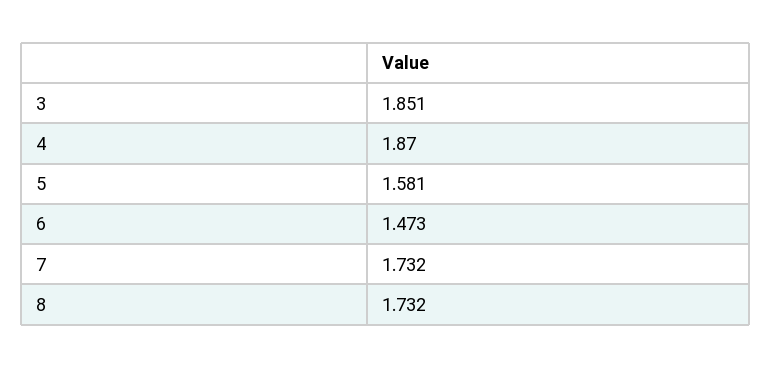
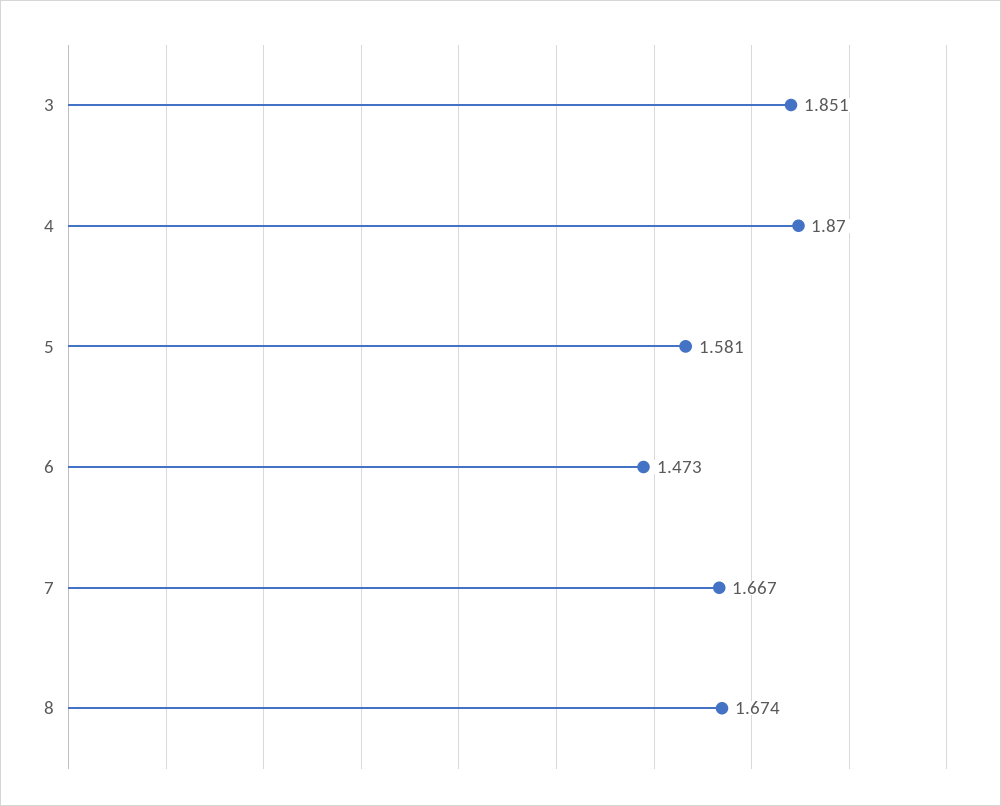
  {
    "3": 1.851,
    "4": 1.87,
    "5": 1.581,
    "6": 1.473,
-   "7": 1.732,
+   "7": 1.667,
-   "8": 1.732
+   "8": 1.674
  }

